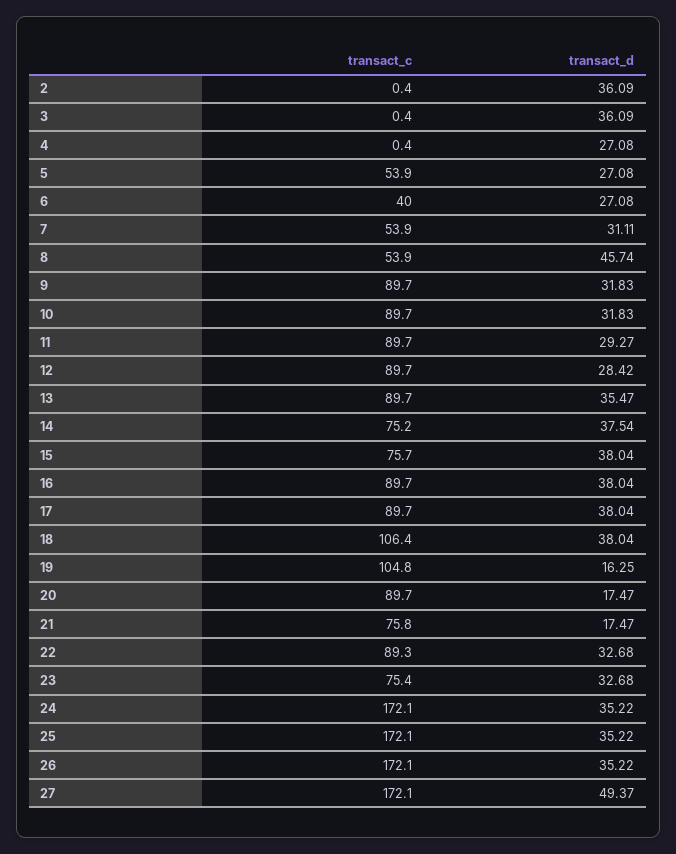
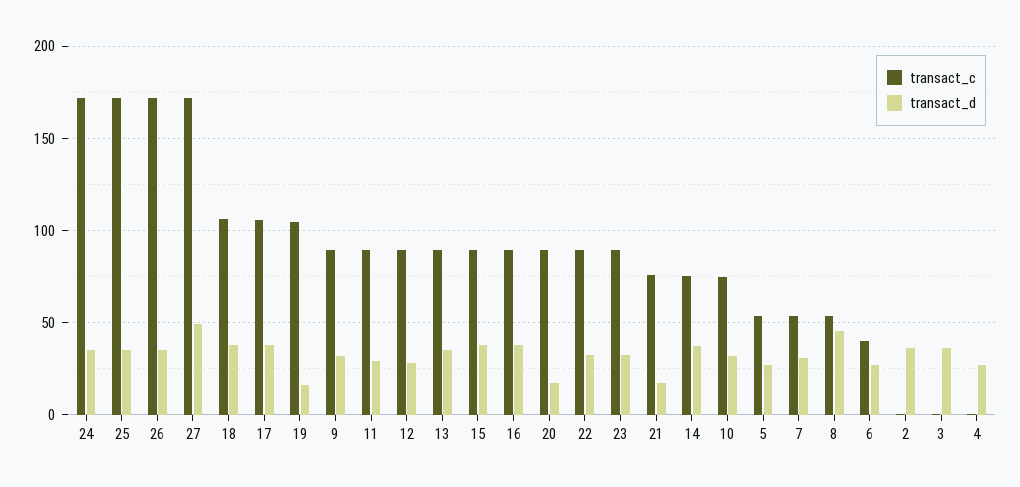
  {
    "transact_c": {
      "2": 0.4,
      "3": 0.4,
      "4": 0.4,
      "5": 53.9,
      "6": 40,
      "7": 53.9,
      "8": 53.9,
      "9": 89.7,
-     "10": 89.7,
+     "10": 75,
      "11": 89.7,
      "12": 89.7,
      "13": 89.7,
      "14": 75.2,
-     "15": 75.7,
+     "15": 90,
      "16": 89.7,
-     "17": 89.7,
+     "17": 105,
      "18": 106.4,
      "19": 104.8,
      "20": 89.7,
      "21": 75.8,
      "22": 89.3,
-     "23": 75.4,
+     "23": 90,
      "24": 172.1,
      "25": 172.1,
      "26": 172.1,
      "27": 172.1
    },
    "transact_d": {
      "2": 36.09,
      "3": 36.09,
      "4": 27.08,
      "5": 27.08,
      "6": 27.08,
      "7": 31.11,
      "8": 45.74,
      "9": 31.83,
      "10": 31.83,
      "11": 29.27,
      "12": 28.42,
      "13": 35.47,
      "14": 37.54,
      "15": 38.04,
      "16": 38.04,
      "17": 38.04,
      "18": 38.04,
      "19": 16.25,
      "20": 17.47,
      "21": 17.47,
      "22": 32.68,
      "23": 32.68,
      "24": 35.22,
      "25": 35.22,
      "26": 35.22,
      "27": 49.37
    }
  }

